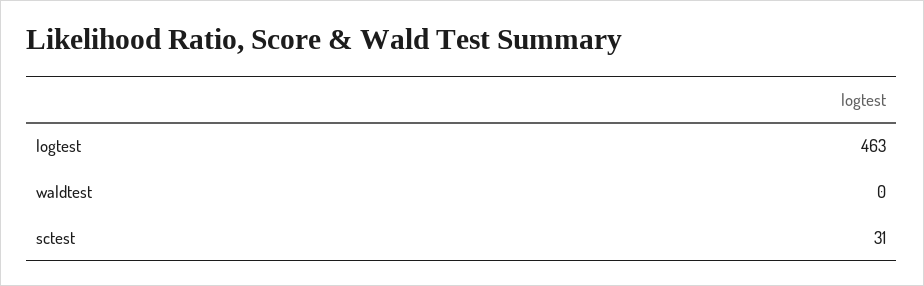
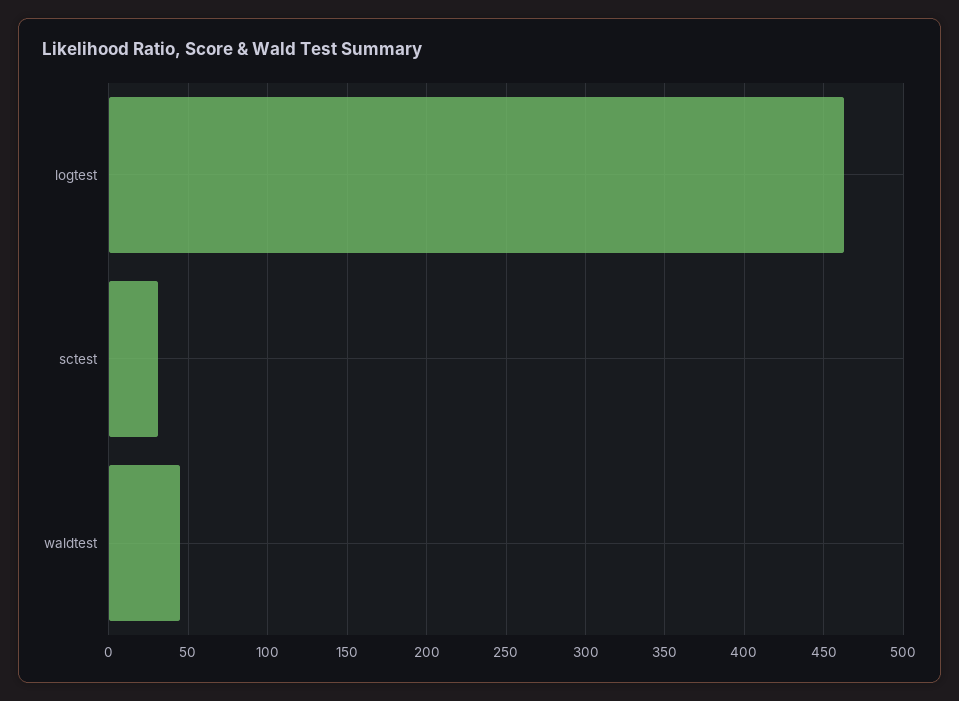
  {
    "logtest": 463,
-   "waldtest": 0,
+   "waldtest": 45,
    "sctest": 31
  }

